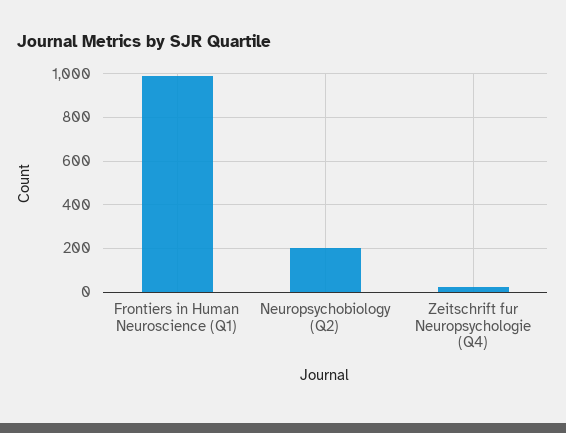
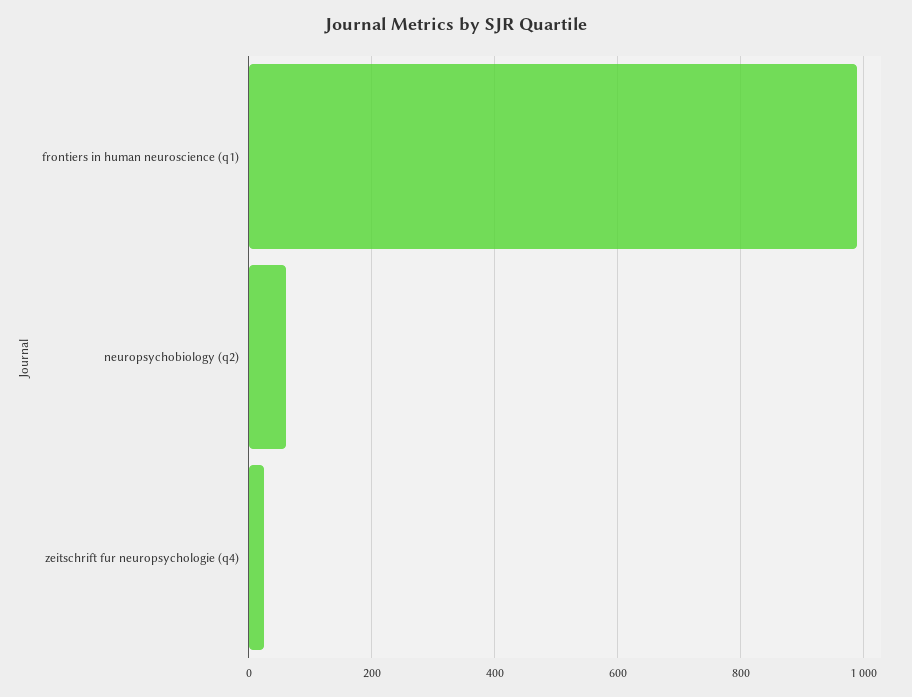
  {
    "Frontiers in Human Neuroscience (Q1)": 980,
-   "Neuropsychobiology (Q2)": 200,
+   "Neuropsychobiology (Q2)": 60,
    "Zeitschrift fur Neuropsychologie (Q4)": 20
  }

